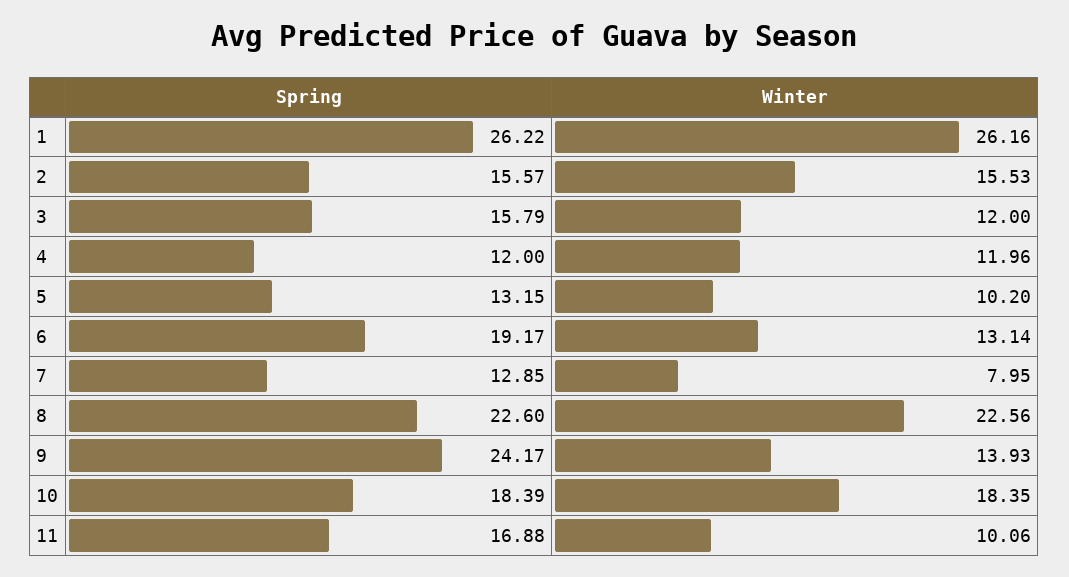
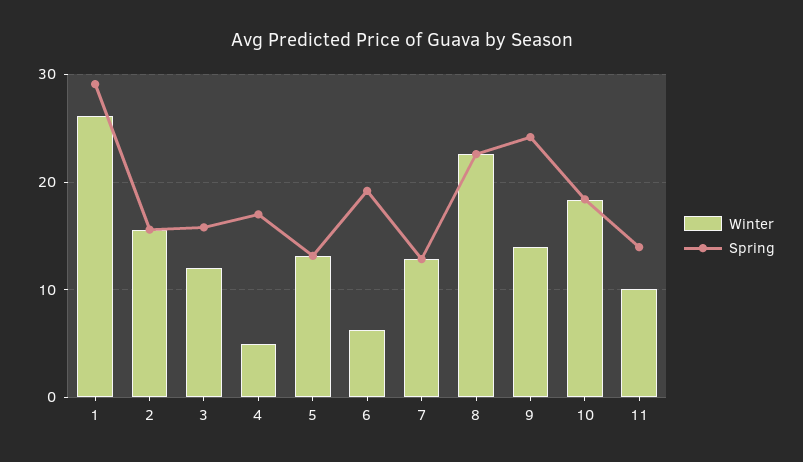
  {
    "Spring": {
-     "1": 26.22,
+     "1": 29,
      "2": 15.57,
      "3": 15.79,
-     "4": 12,
+     "4": 17,
      "5": 13.15,
      "6": 19.17,
      "7": 12.85,
      "8": 22.6,
      "9": 24.17,
      "10": 18.39,
-     "11": 16.88
+     "11": 14
    },
    "Winter": {
      "1": 26.16,
      "2": 15.53,
      "3": 12,
-     "4": 11.96,
+     "4": 5,
-     "5": 10.2,
+     "5": 13,
-     "6": 13.14,
+     "6": 6,
-     "7": 7.95,
+     "7": 13,
      "8": 22.56,
      "9": 13.93,
      "10": 18.35,
      "11": 10.06
    }
  }

